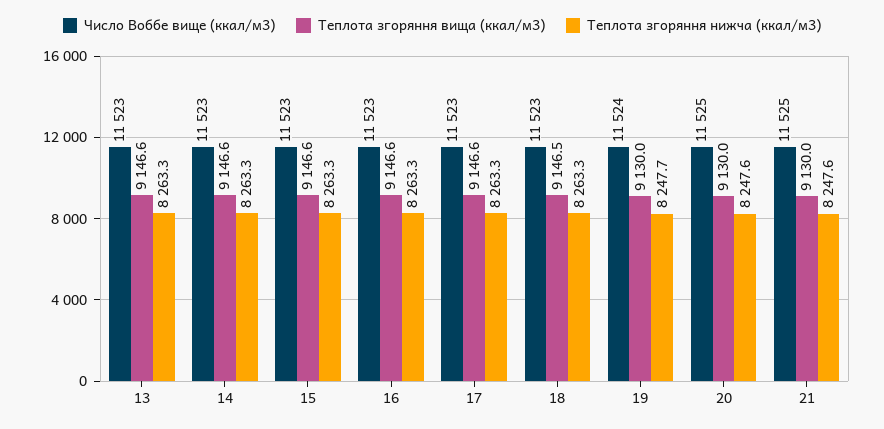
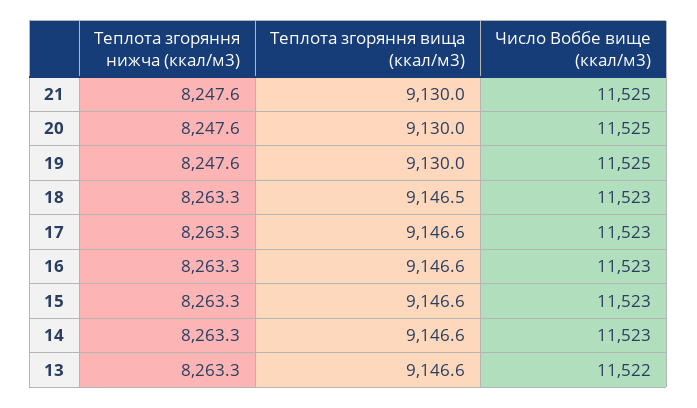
  {
    "Число Воббе вище (ккал/м3)": {
-     "13": 11523,
+     "13": 11522,
      "14": 11523,
      "15": 11523,
      "16": 11523,
      "17": 11523,
      "18": 11523,
-     "19": 11524,
+     "19": 11525,
      "20": 11525,
      "21": 11525
    },
    "Теплота згоряння вища (ккал/м3)": {
      "13": 9146.6,
      "14": 9146.6,
      "15": 9146.6,
      "16": 9146.6,
      "17": 9146.6,
      "18": 9146.5,
      "19": 9130,
      "20": 9130,
      "21": 9130
    },
    "Теплота згоряння нижча (ккал/м3)": {
      "13": 8263.3,
      "14": 8263.3,
      "15": 8263.3,
      "16": 8263.3,
      "17": 8263.3,
      "18": 8263.3,
-     "19": 8247.7,
+     "19": 8247.6,
      "20": 8247.6,
      "21": 8247.6
    }
  }

